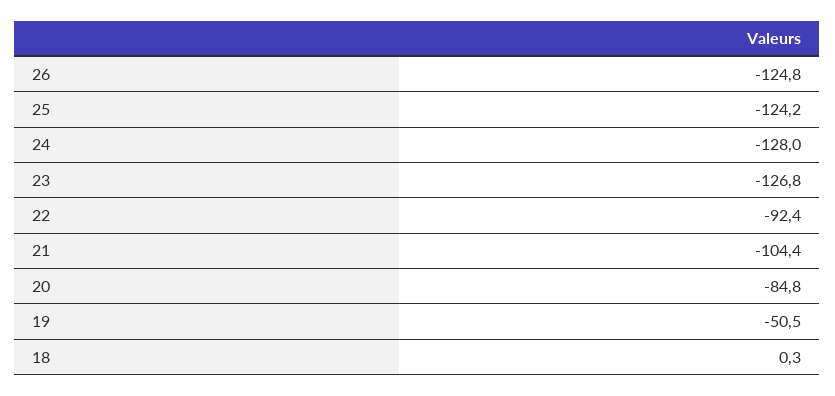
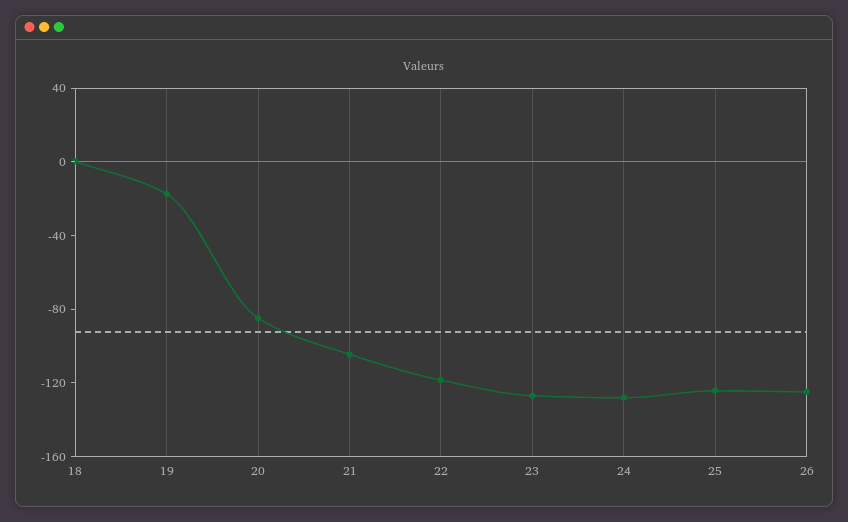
  {
    "26": -124.8,
    "25": -124.2,
    "24": -128,
    "23": -126.8,
-   "22": -92.4,
+   "22": -120,
    "21": -104.4,
    "20": -84.8,
-   "19": -50.5,
+   "19": -20,
    "18": 0.3
  }

